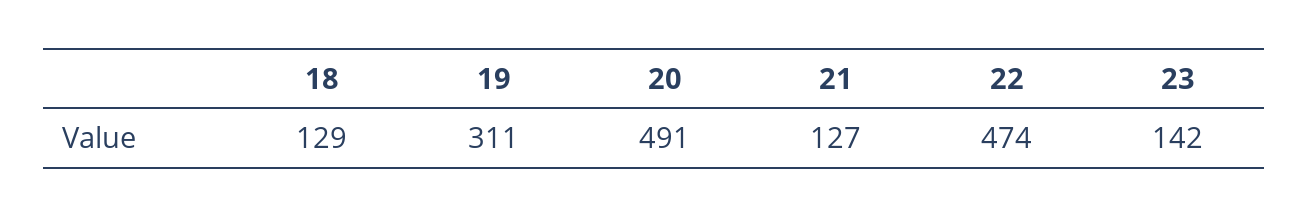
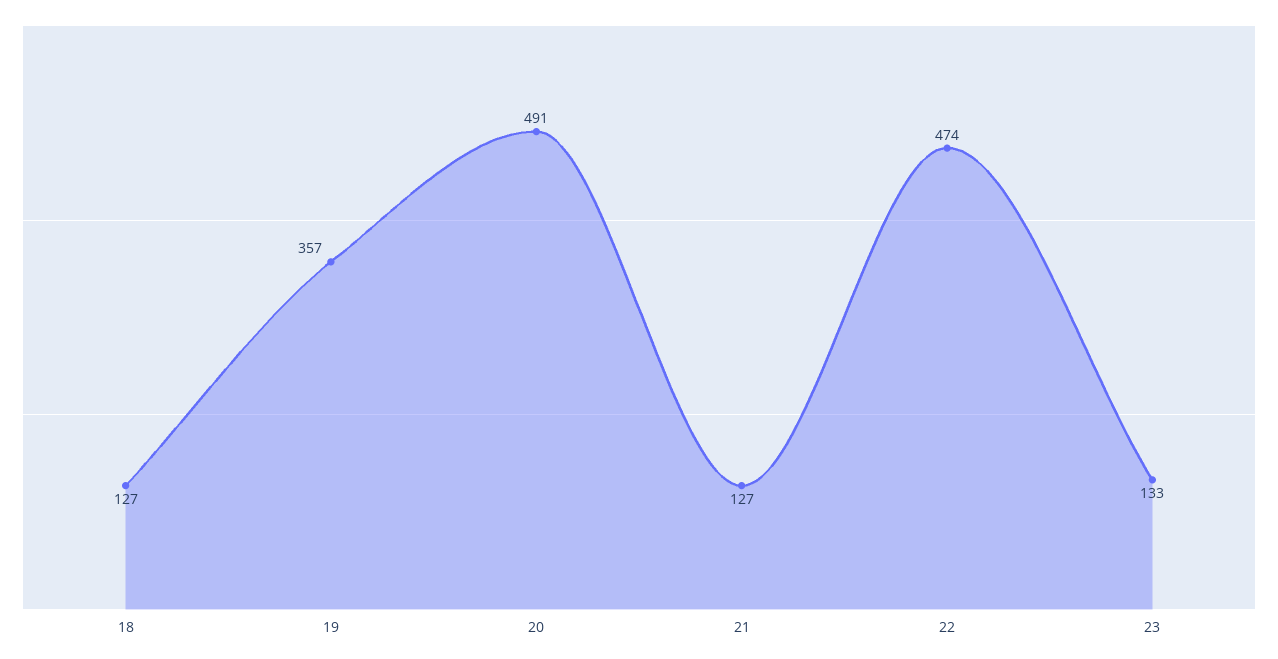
  {
-   "18": 129,
+   "18": 127,
-   "19": 311,
+   "19": 357,
    "20": 491,
    "21": 127,
    "22": 474,
-   "23": 142
+   "23": 133
  }

